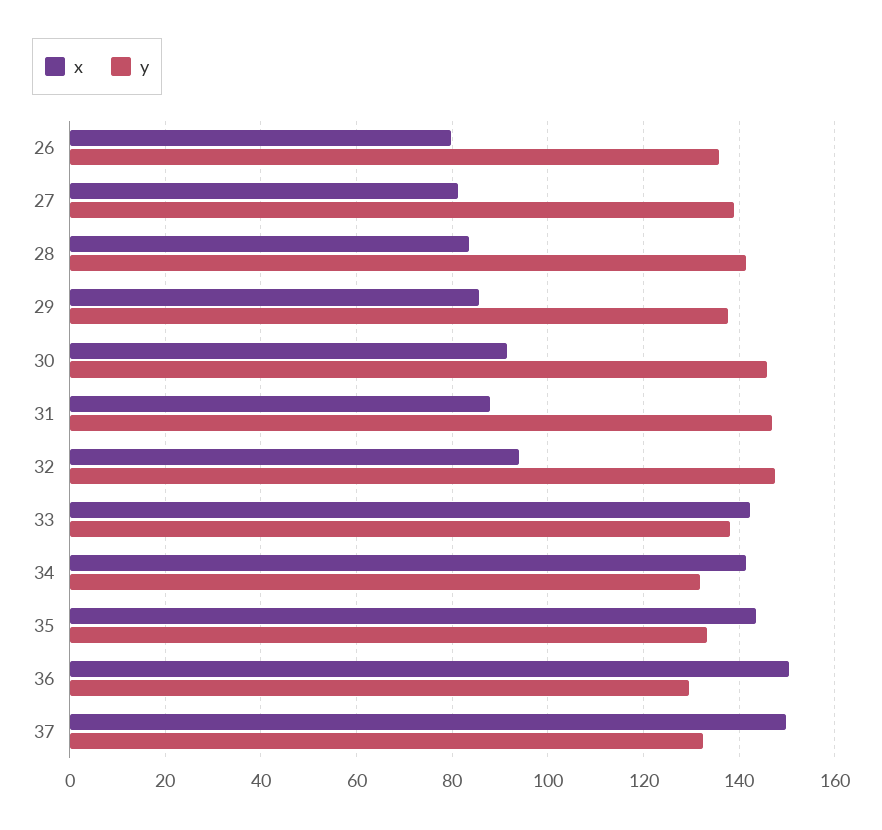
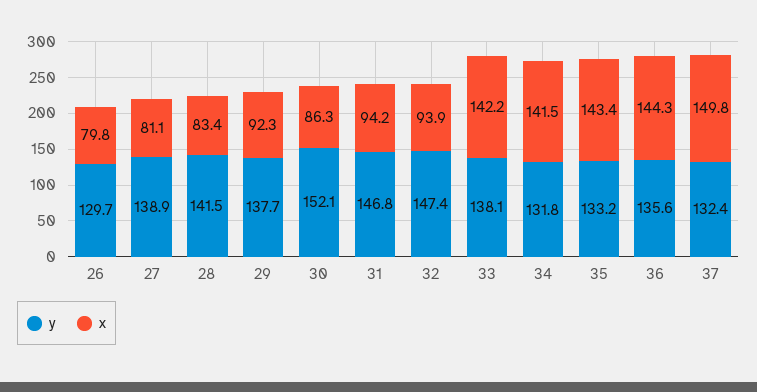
  {
    "x": {
      "26": 79.8,
      "27": 81.1,
      "28": 83.4,
-     "29": 86,
+     "29": 92.3,
-     "30": 92,
+     "30": 86.3,
-     "31": 88,
+     "31": 94.2,
      "32": 93.9,
      "33": 142.2,
      "34": 141.5,
      "35": 143.4,
-     "36": 150,
+     "36": 144.3,
      "37": 149.8
    },
    "y": {
-     "26": 136,
+     "26": 129.7,
      "27": 138.9,
      "28": 141.5,
      "29": 137.7,
-     "30": 146,
+     "30": 152.1,
      "31": 146.8,
      "32": 147.4,
      "33": 138.1,
      "34": 131.8,
      "35": 133.2,
-     "36": 130,
+     "36": 135.6,
      "37": 132.4
    }
  }

